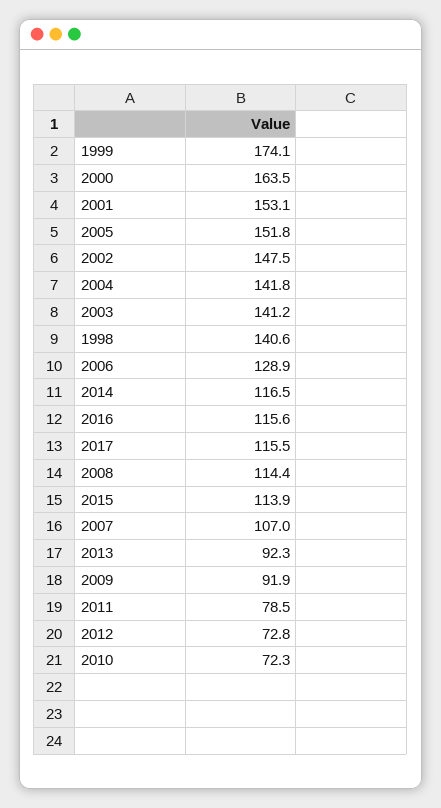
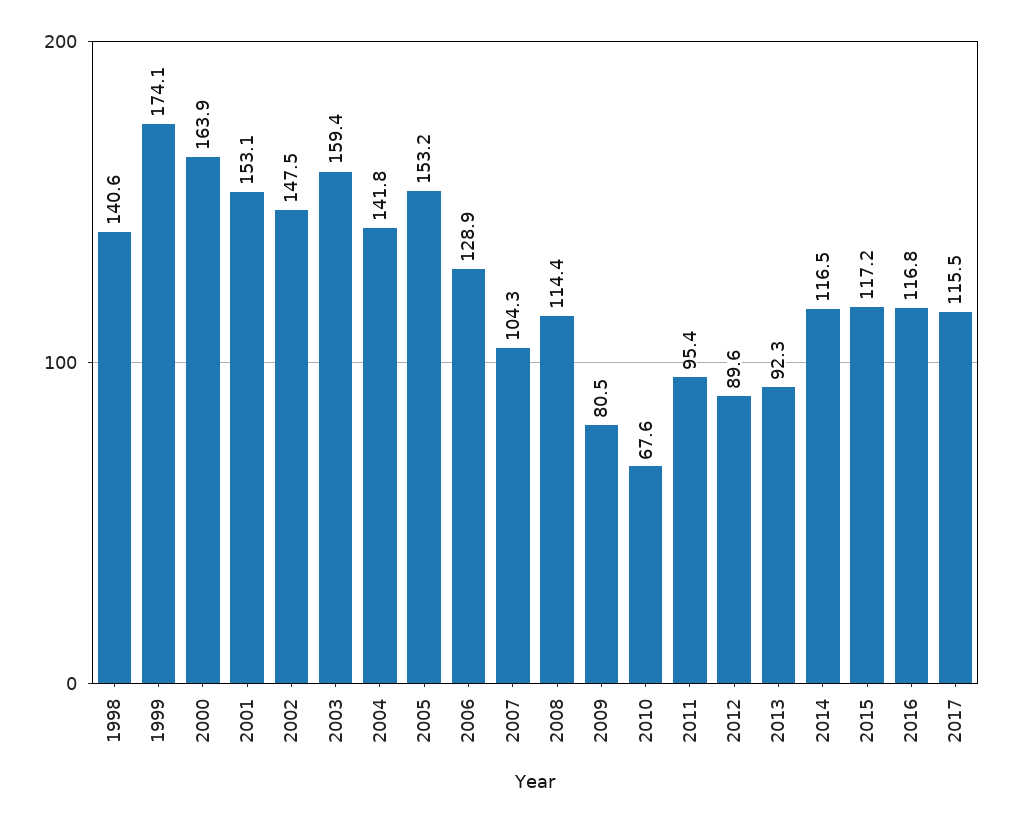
  {
    "1999": 174.1,
-   "2000": 163.5,
+   "2000": 163.9,
    "2001": 153.1,
-   "2005": 151.8,
+   "2005": 153.2,
    "2002": 147.5,
    "2004": 141.8,
-   "2003": 141.2,
+   "2003": 159.4,
    "1998": 140.6,
    "2006": 128.9,
    "2014": 116.5,
-   "2016": 115.6,
+   "2016": 116.8,
    "2017": 115.5,
    "2008": 114.4,
-   "2015": 113.9,
+   "2015": 117.2,
-   "2007": 107,
+   "2007": 104.3,
    "2013": 92.3,
-   "2009": 91.9,
+   "2009": 80.5,
-   "2011": 78.5,
+   "2011": 95.4,
-   "2012": 72.8,
+   "2012": 89.6,
-   "2010": 72.3
+   "2010": 67.6
  }

